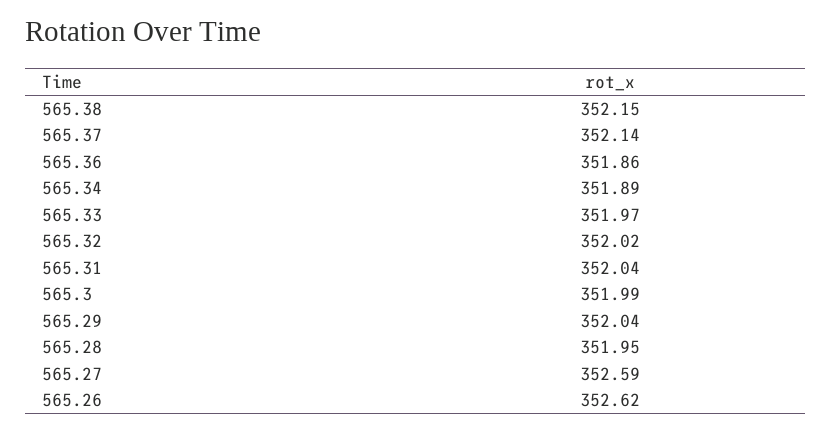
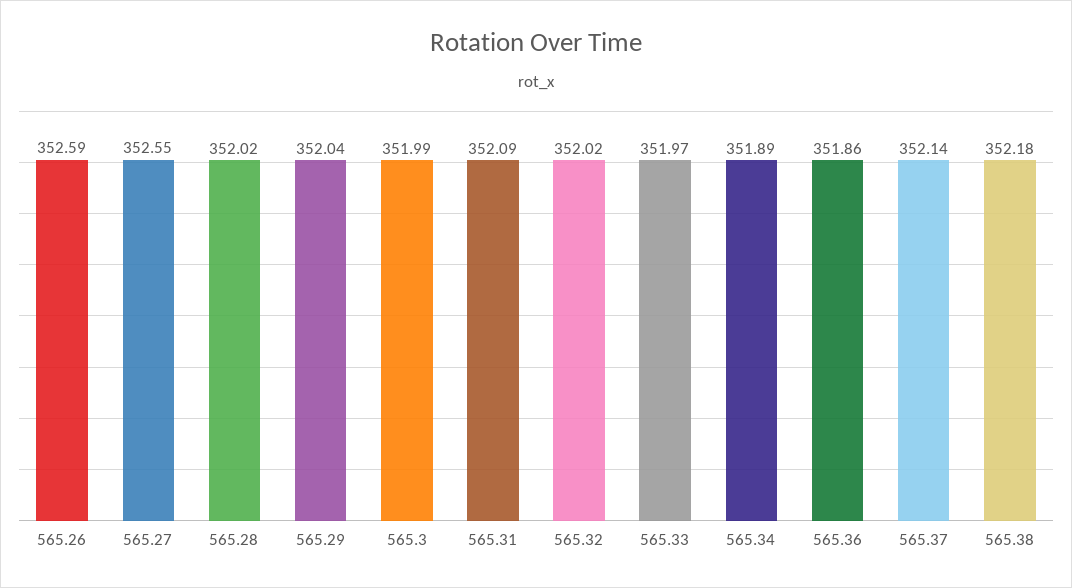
  {
-   "565.38": 352.15,
+   "565.38": 352.18,
    "565.37": 352.14,
    "565.36": 351.86,
    "565.34": 351.89,
    "565.33": 351.97,
    "565.32": 352.02,
-   "565.31": 352.04,
+   "565.31": 352.09,
    "565.3": 351.99,
    "565.29": 352.04,
-   "565.28": 351.95,
+   "565.28": 352.02,
-   "565.27": 352.59,
+   "565.27": 352.55,
-   "565.26": 352.62
+   "565.26": 352.59
  }

